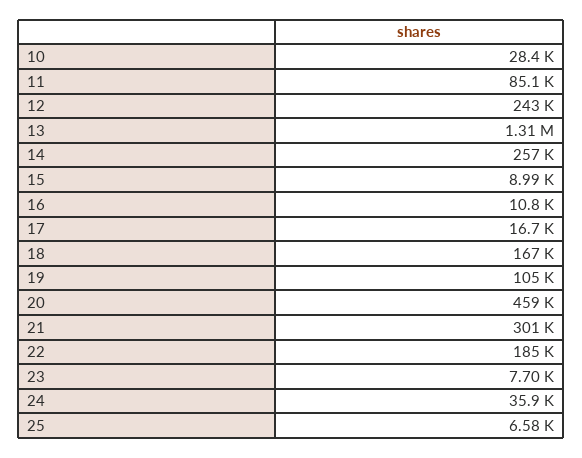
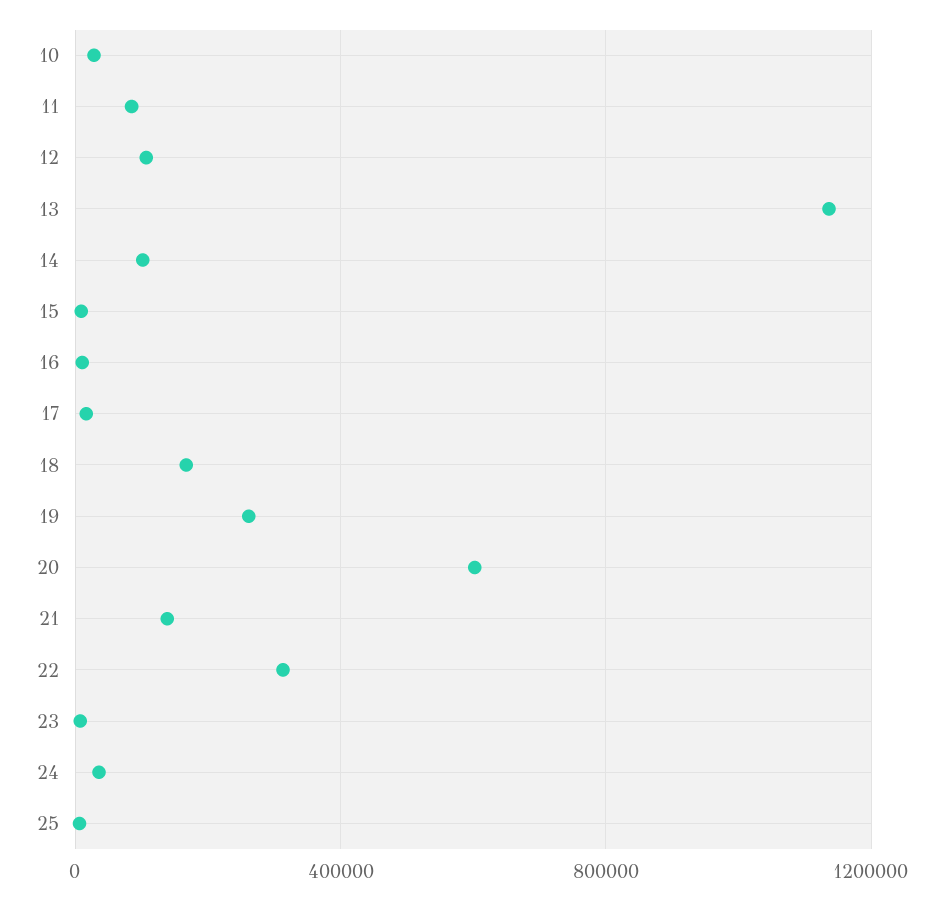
  {
    "10": 28400,
    "11": 85100,
-   "12": 243000,
+   "12": 100000,
-   "13": 1310000,
+   "13": 1150000,
-   "14": 257000,
+   "14": 100000,
    "15": 8990,
    "16": 10800,
    "17": 16700,
    "18": 167000,
-   "19": 105000,
+   "19": 250000,
-   "20": 459000,
+   "20": 600000,
-   "21": 301000,
+   "21": 150000,
-   "22": 185000,
+   "22": 300000,
    "23": 7700,
    "24": 35900,
    "25": 6580
  }

